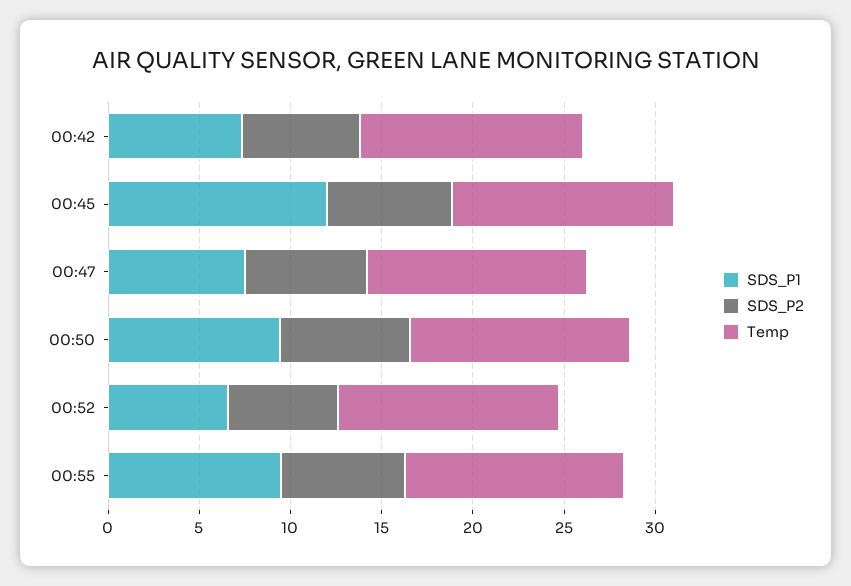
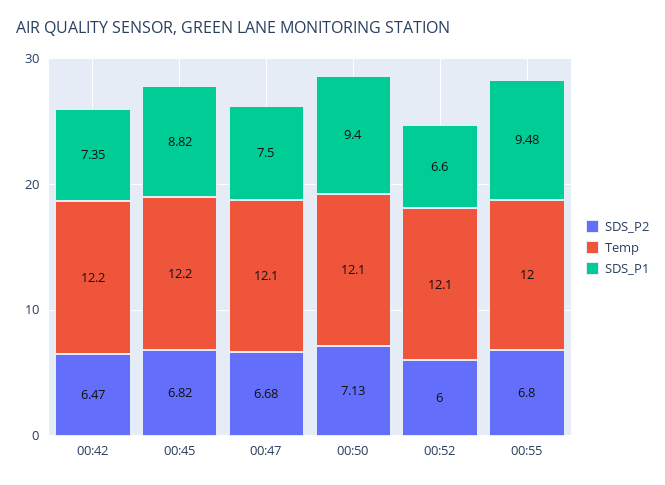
  {
    "SDS_P1": {
      "00:42": 7.35,
-     "00:45": 12,
+     "00:45": 8.82,
      "00:47": 7.5,
      "00:50": 9.4,
      "00:52": 6.6,
      "00:55": 9.48
    },
    "SDS_P2": {
      "00:42": 6.47,
      "00:45": 6.82,
      "00:47": 6.68,
      "00:50": 7.13,
      "00:52": 6,
      "00:55": 6.8
    },
    "Temp": {
      "00:42": 12.2,
      "00:45": 12.2,
      "00:47": 12.1,
      "00:50": 12.1,
      "00:52": 12.1,
      "00:55": 12
    }
  }

